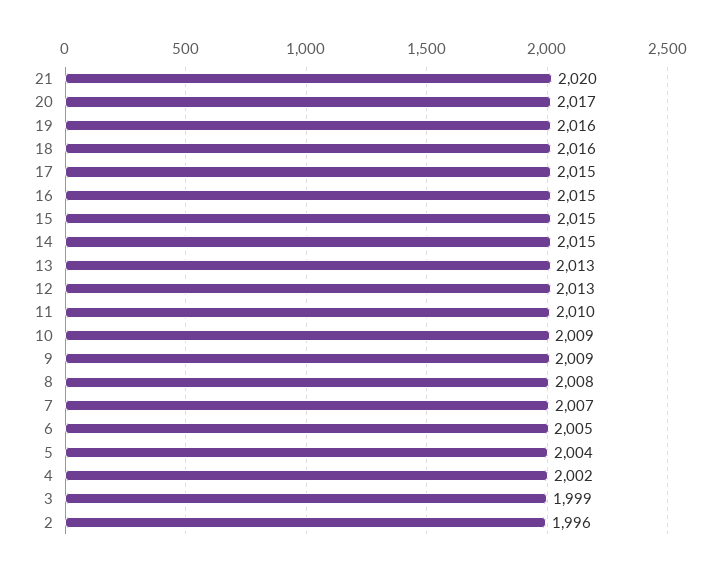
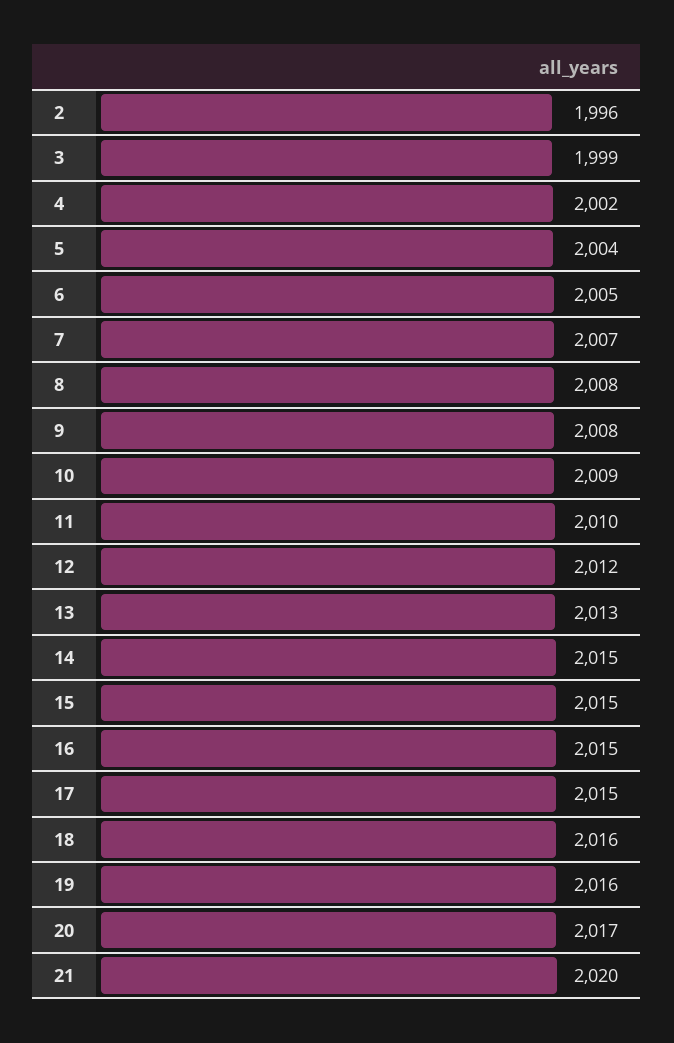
  {
    "21": 2020,
    "20": 2017,
    "19": 2016,
    "18": 2016,
    "17": 2015,
    "16": 2015,
    "15": 2015,
    "14": 2015,
    "13": 2013,
-   "12": 2013,
+   "12": 2012,
    "11": 2010,
    "10": 2009,
-   "9": 2009,
+   "9": 2008,
    "8": 2008,
    "7": 2007,
    "6": 2005,
    "5": 2004,
    "4": 2002,
    "3": 1999,
    "2": 1996
  }

